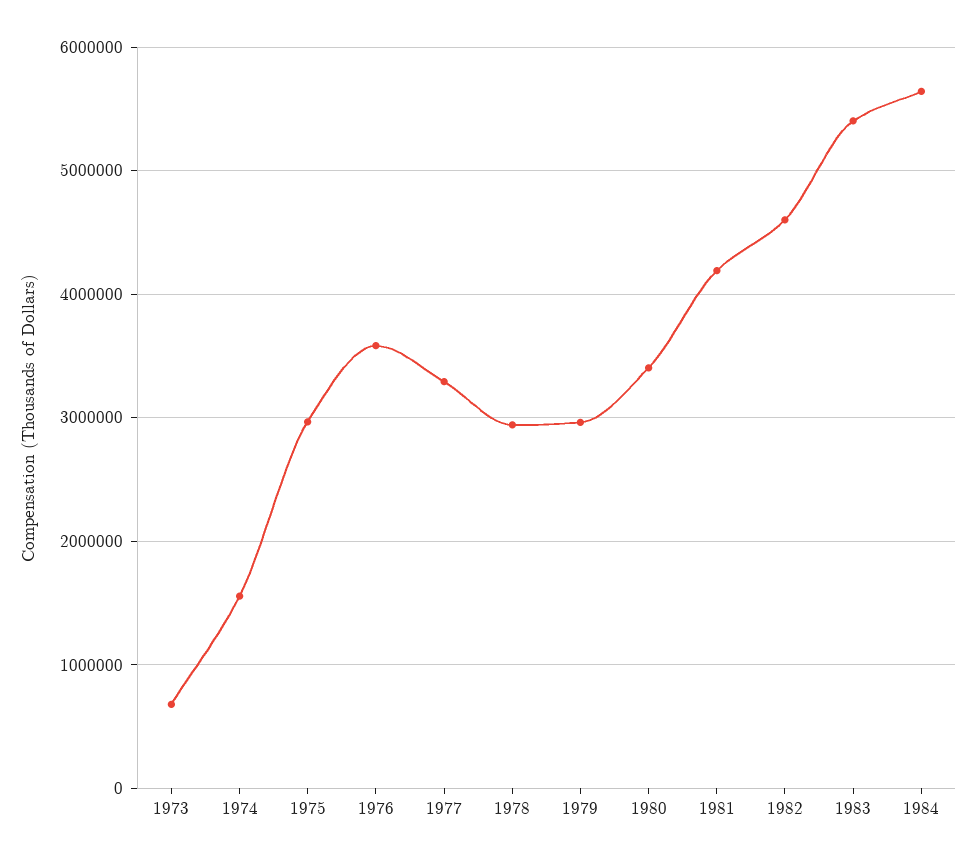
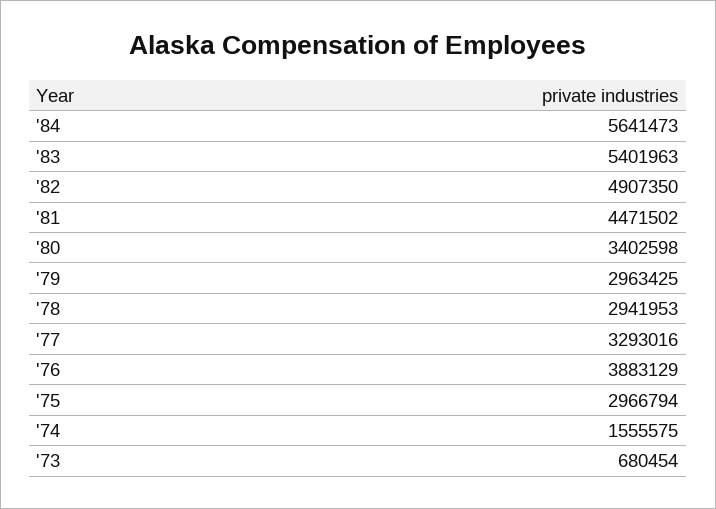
  {
    "1973": 680454,
    "1974": 1555575,
    "1975": 2966794,
-   "1976": 3600000,
+   "1976": 3883129,
    "1977": 3293016,
    "1978": 2941953,
    "1979": 2963425,
    "1980": 3402598,
-   "1981": 4200000,
+   "1981": 4471502,
-   "1982": 4600000,
+   "1982": 4907350,
    "1983": 5401963,
    "1984": 5641473
  }

